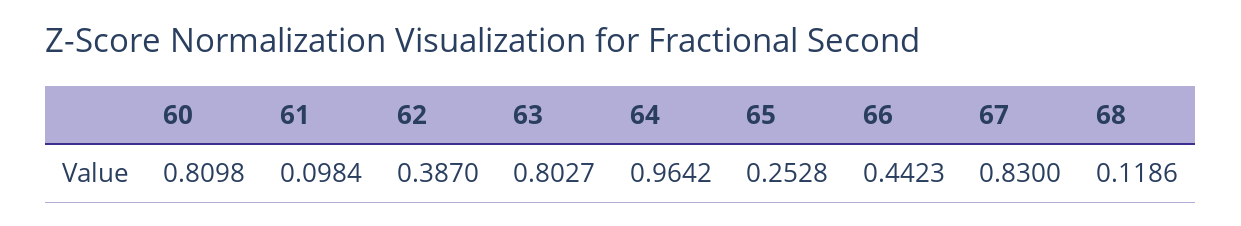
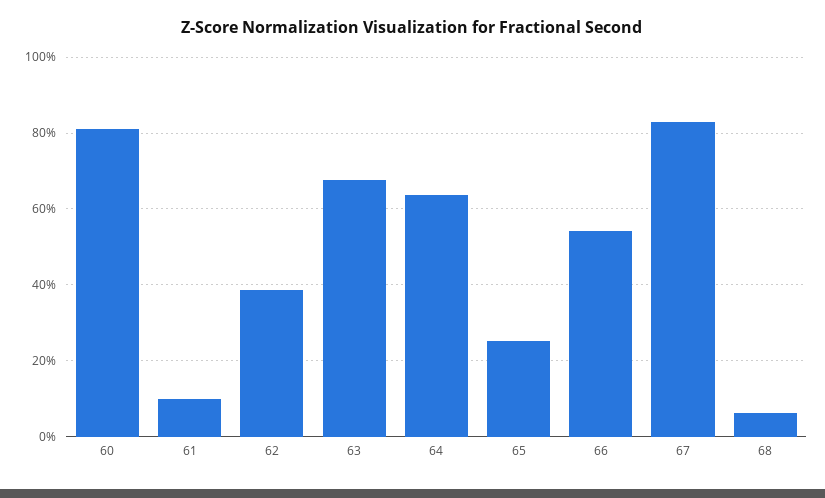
  {
    "60": 0.8098,
    "61": 0.0984,
    "62": 0.387,
-   "63": 0.8027,
+   "63": 0.68,
-   "64": 0.9642,
+   "64": 0.64,
    "65": 0.2528,
-   "66": 0.4423,
+   "66": 0.54,
    "67": 0.83,
-   "68": 0.1186
+   "68": 0.06
  }

